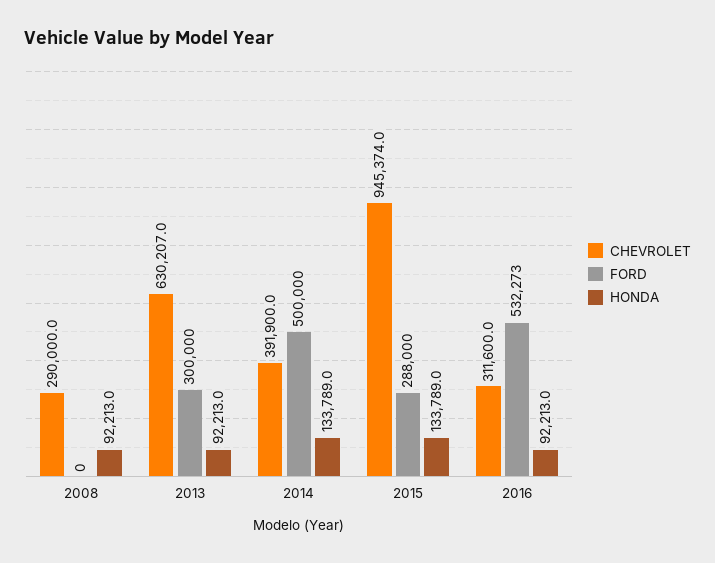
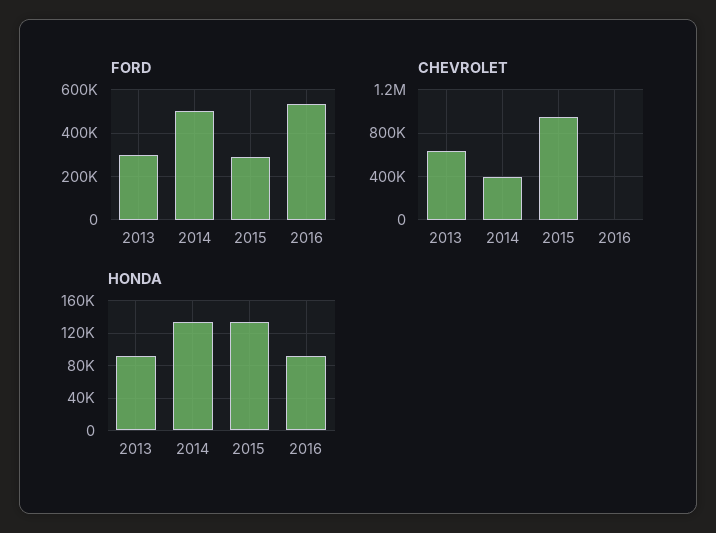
  {
    "CHEVROLET": {
-     "2008": 290000,
      "2013": 630207,
      "2014": 391900,
      "2015": 945374,
-     "2016": 311600
+     "2016": 0
    },
    "FORD": {
-     "2008": 0,
      "2013": 300000,
      "2014": 500000,
      "2015": 288000,
      "2016": 532273
    },
    "HONDA": {
-     "2008": 92213,
      "2013": 92213,
      "2014": 133789,
      "2015": 133789,
      "2016": 92213
    }
  }

